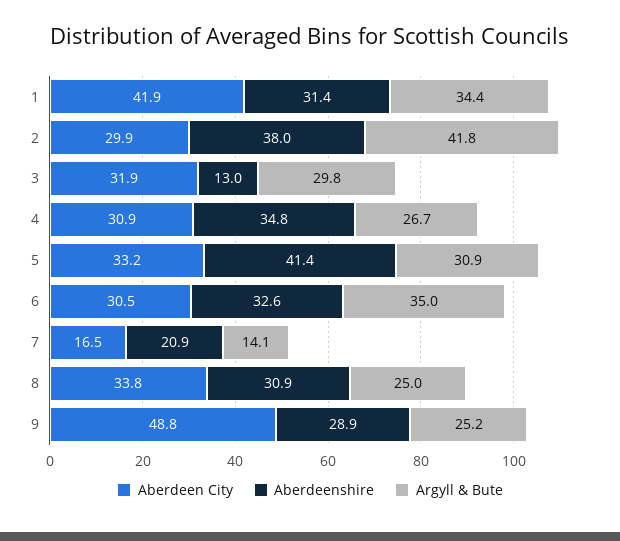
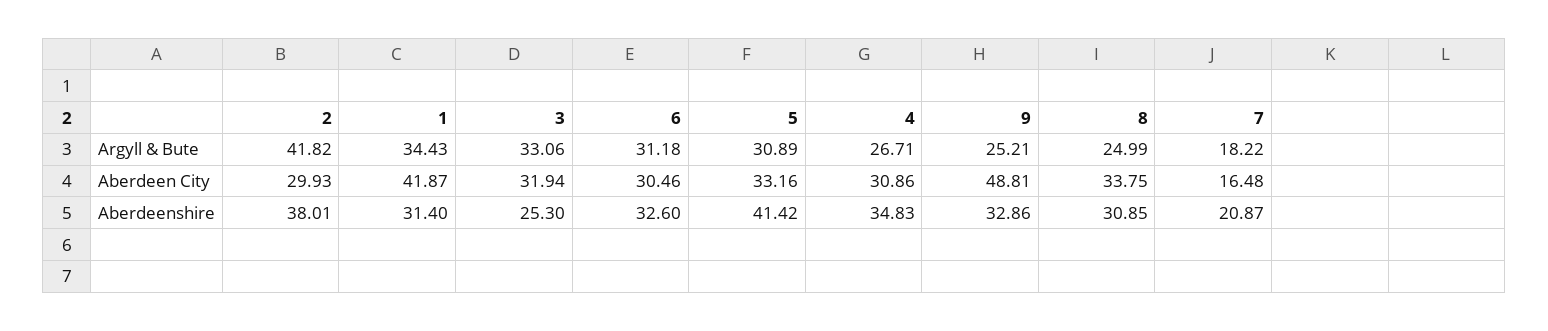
  {
    "Aberdeen City": {
      "1": 41.87,
      "2": 29.93,
      "3": 31.94,
      "4": 30.86,
      "5": 33.16,
      "6": 30.46,
      "7": 16.48,
      "8": 33.75,
      "9": 48.81
    },
    "Aberdeenshire": {
      "1": 31.4,
      "2": 38.01,
-     "3": 13,
+     "3": 25.3,
      "4": 34.83,
      "5": 41.42,
      "6": 32.6,
      "7": 20.87,
      "8": 30.85,
-     "9": 28.9
+     "9": 32.86
    },
    "Argyll & Bute": {
      "1": 34.43,
      "2": 41.82,
-     "3": 29.8,
+     "3": 33.06,
      "4": 26.71,
      "5": 30.89,
-     "6": 35,
+     "6": 31.18,
-     "7": 14.1,
+     "7": 18.22,
      "8": 24.99,
      "9": 25.21
    }
  }

